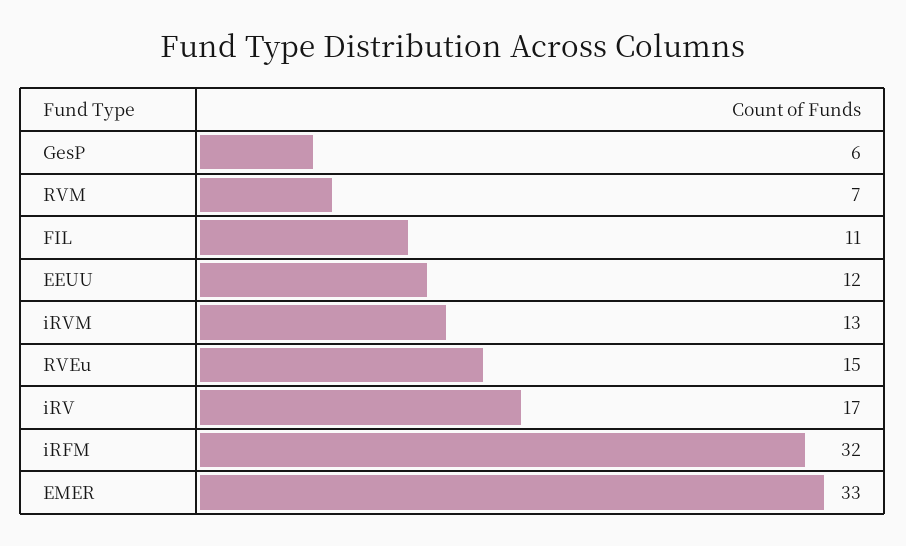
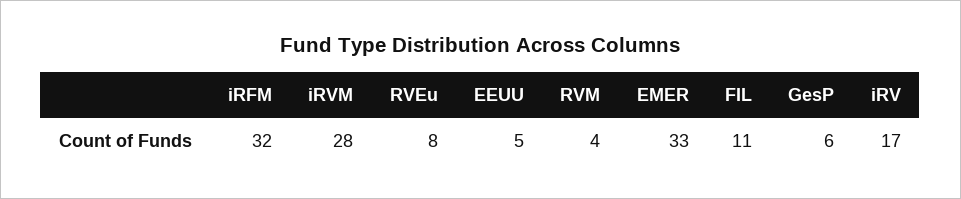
  {
    "GesP": 6,
-   "RVM": 7,
+   "RVM": 4,
    "FIL": 11,
-   "EEUU": 12,
+   "EEUU": 5,
-   "iRVM": 13,
+   "iRVM": 28,
-   "RVEu": 15,
+   "RVEu": 8,
    "iRV": 17,
    "iRFM": 32,
    "EMER": 33
  }

